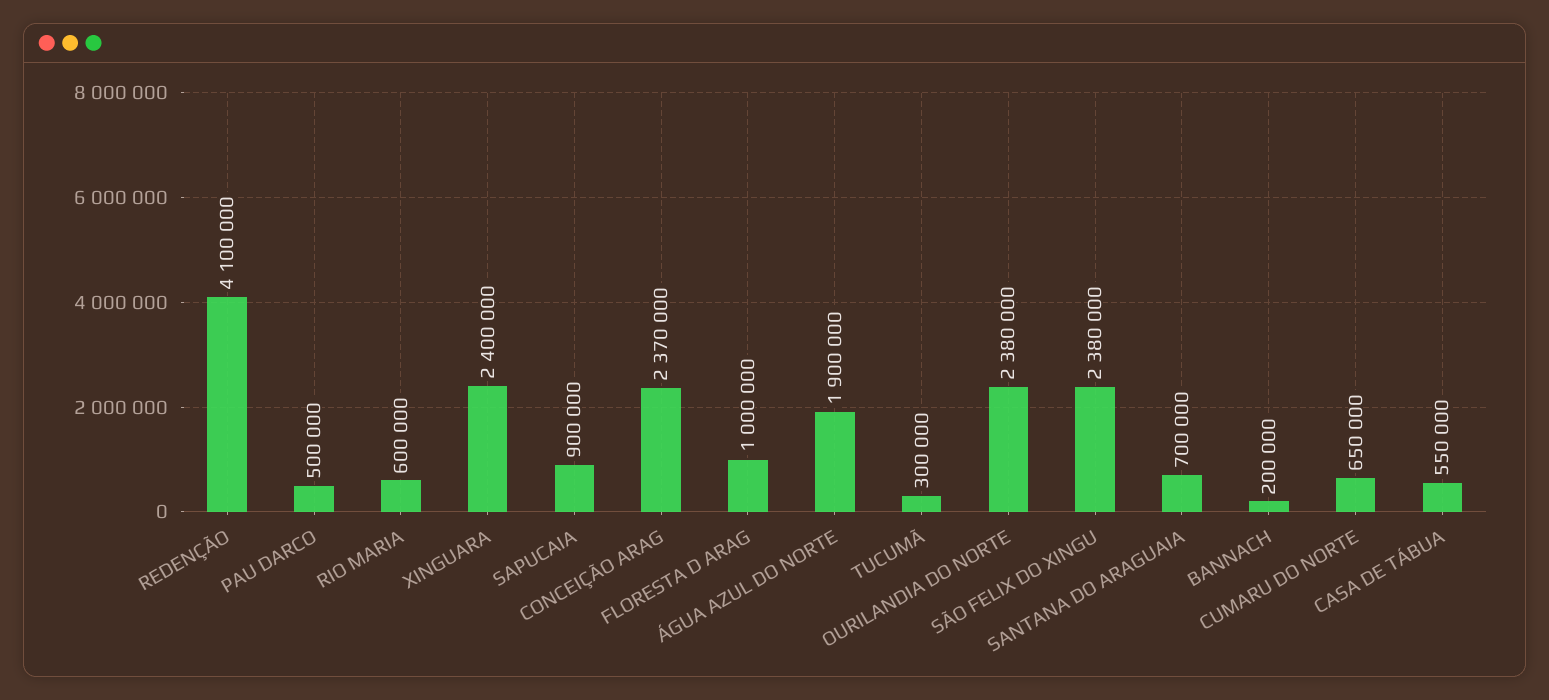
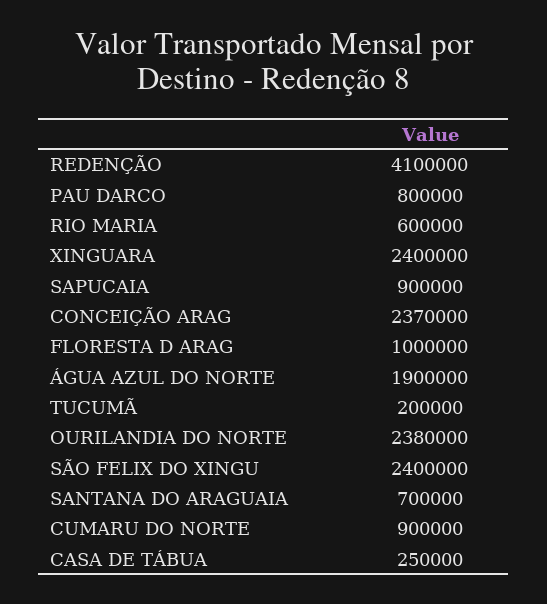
  {
    "REDENÇÃO": 4100000,
-   "PAU DARCO": 500000,
+   "PAU DARCO": 800000,
    "RIO MARIA": 600000,
    "XINGUARA": 2400000,
    "SAPUCAIA": 900000,
    "CONCEIÇÃO ARAG": 2370000,
    "FLORESTA D ARAG": 1000000,
    "ÁGUA AZUL DO NORTE": 1900000,
-   "TUCUMÃ": 300000,
+   "TUCUMÃ": 200000,
    "OURILANDIA DO NORTE": 2380000,
-   "SÃO FELIX DO XINGU": 2380000,
+   "SÃO FELIX DO XINGU": 2400000,
    "SANTANA DO ARAGUAIA": 700000,
-   "BANNACH": 200000,
-   "CUMARU DO NORTE": 650000,
+   "CUMARU DO NORTE": 900000,
-   "CASA DE TÁBUA": 550000
+   "CASA DE TÁBUA": 250000
  }

